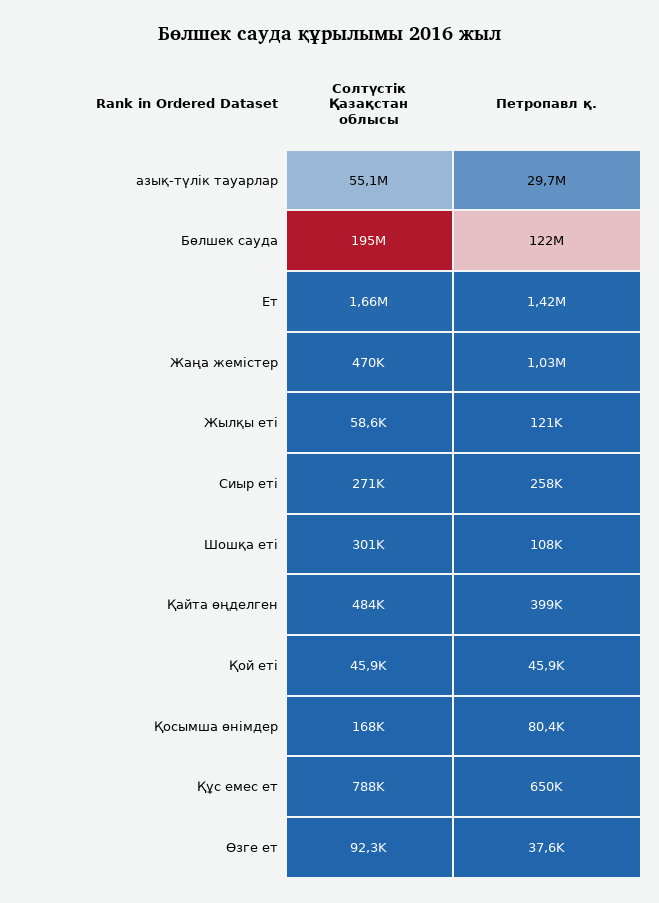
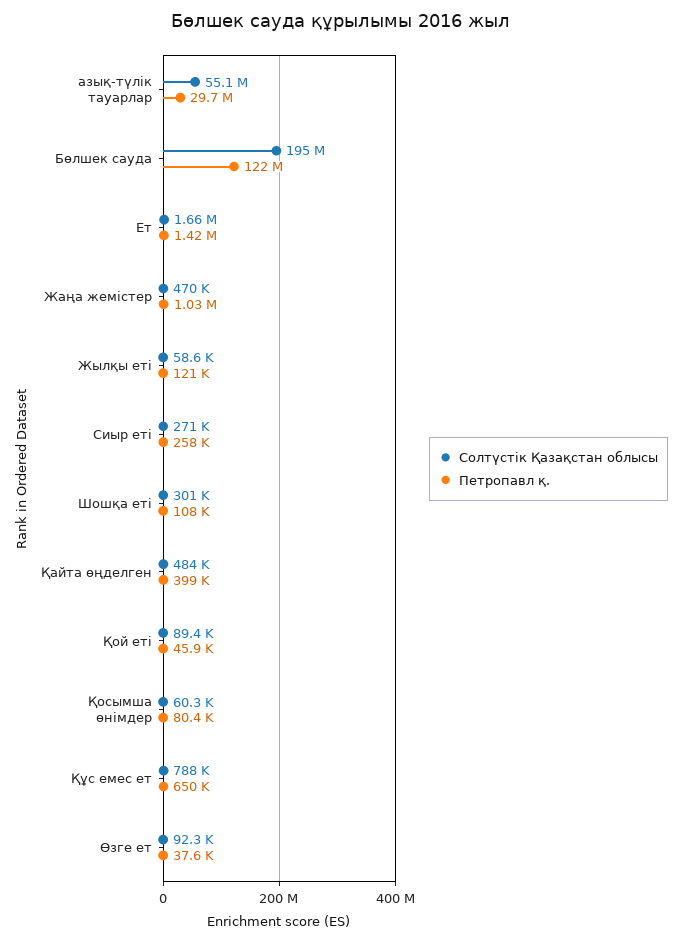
  {
    "Солтүстік Қазақстан облысы": {
      "азық-түлік тауарлар": 55100000,
      "Бөлшек сауда": 195000000,
      "Ет": 1660000,
      "Жаңа жемістер": 470000,
      "Жылқы еті": 58600,
      "Сиыр еті": 271000,
      "Шошқа еті": 301000,
      "Қайта өңделген": 484000,
-     "Қой еті": 45900,
+     "Қой еті": 89400,
-     "Қосымша өнімдер": 168000,
+     "Қосымша өнімдер": 60300,
      "Құс емес ет": 788000,
      "Өзге ет": 92300
    },
    "Петропавл қ.": {
      "азық-түлік тауарлар": 29700000,
      "Бөлшек сауда": 122000000,
      "Ет": 1420000,
      "Жаңа жемістер": 1030000,
      "Жылқы еті": 121000,
      "Сиыр еті": 258000,
      "Шошқа еті": 108000,
      "Қайта өңделген": 399000,
      "Қой еті": 45900,
      "Қосымша өнімдер": 80400,
      "Құс емес ет": 650000,
      "Өзге ет": 37600
    }
  }

